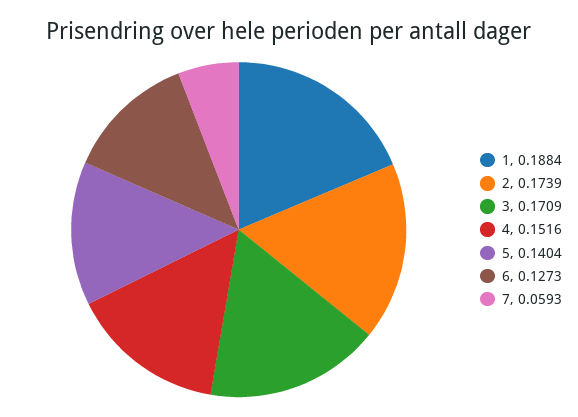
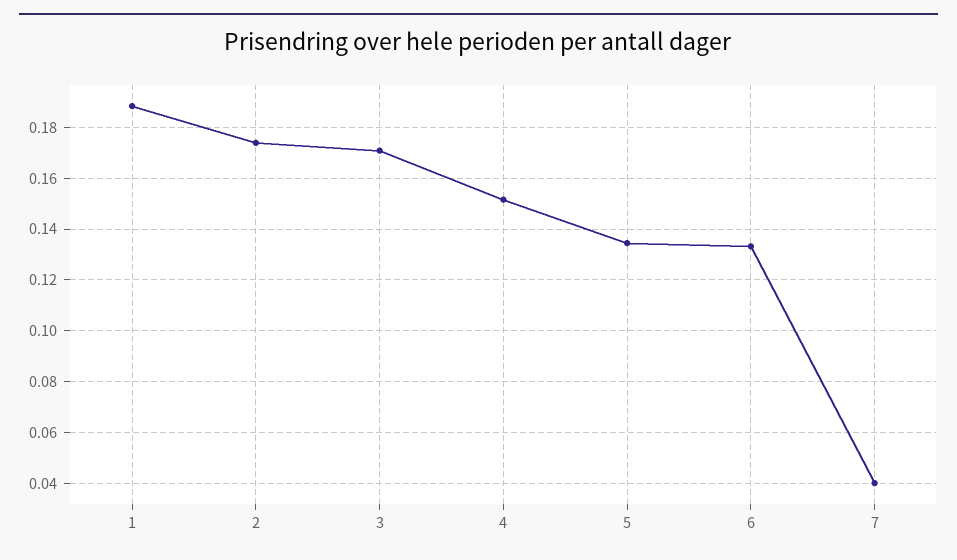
  {
    "1": 0.1884,
    "2": 0.1739,
    "3": 0.1709,
    "4": 0.1516,
-   "5": 0.1404,
+   "5": 0.135,
-   "6": 0.1273,
+   "6": 0.1325,
-   "7": 0.0593
+   "7": 0.04
  }

